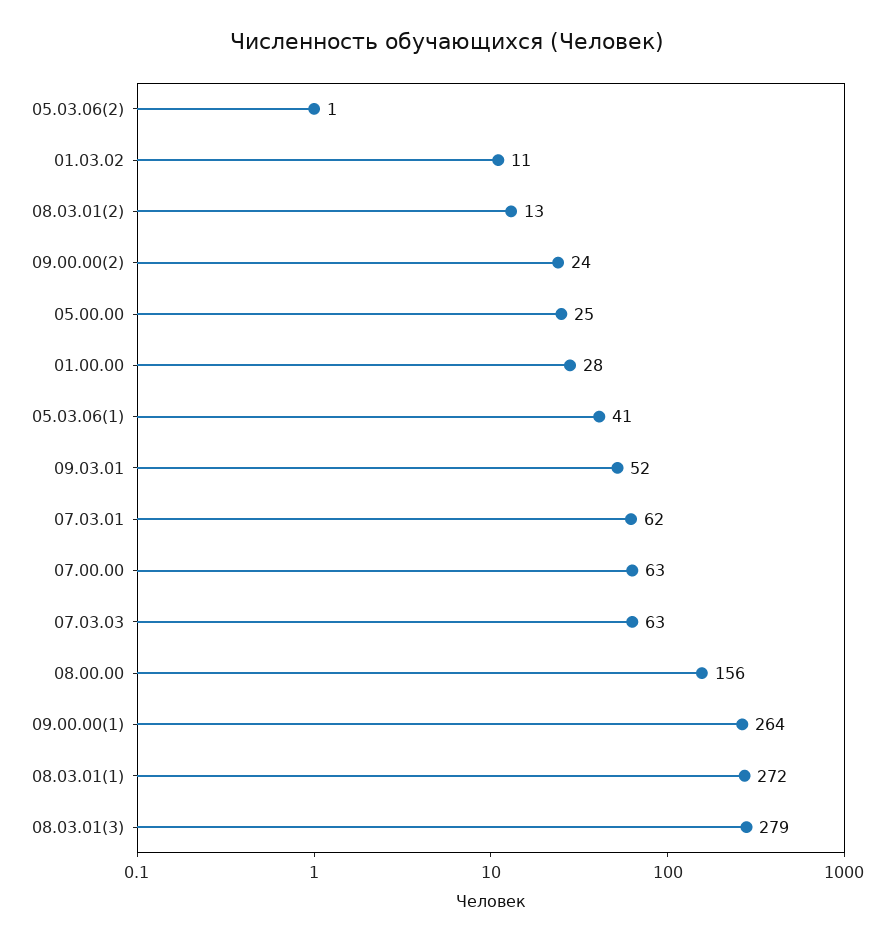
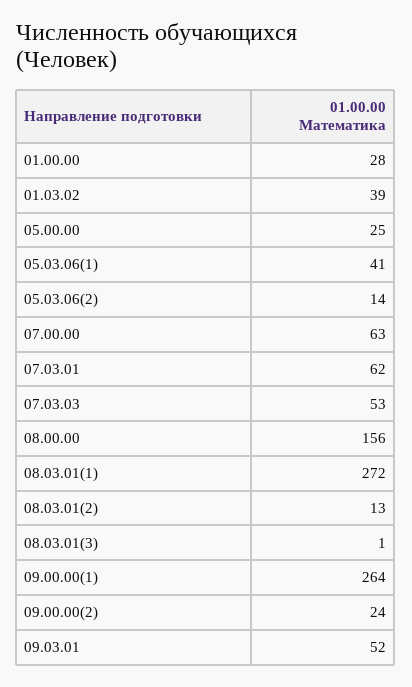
  {
-   "05.03.06(2)": 1,
+   "05.03.06(2)": 14,
-   "01.03.02": 11,
+   "01.03.02": 39,
    "08.03.01(2)": 13,
    "09.00.00(2)": 24,
    "05.00.00": 25,
    "01.00.00": 28,
    "05.03.06(1)": 41,
    "09.03.01": 52,
    "07.03.01": 62,
    "07.00.00": 63,
-   "07.03.03": 63,
+   "07.03.03": 53,
    "08.00.00": 156,
    "09.00.00(1)": 264,
    "08.03.01(1)": 272,
-   "08.03.01(3)": 279
+   "08.03.01(3)": 1
  }

